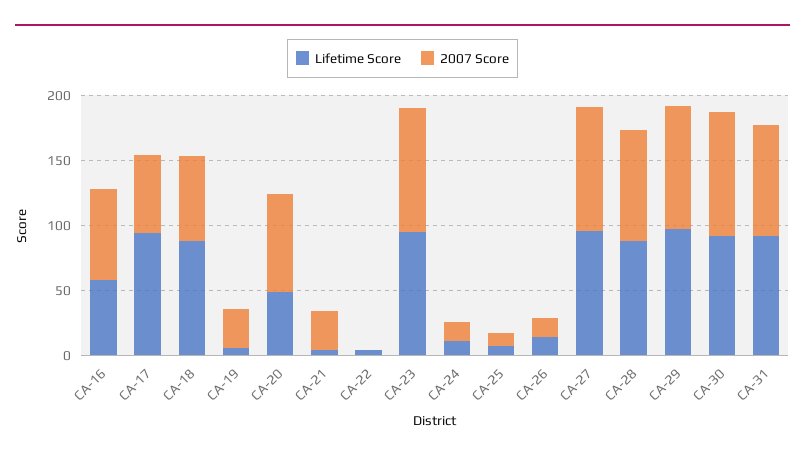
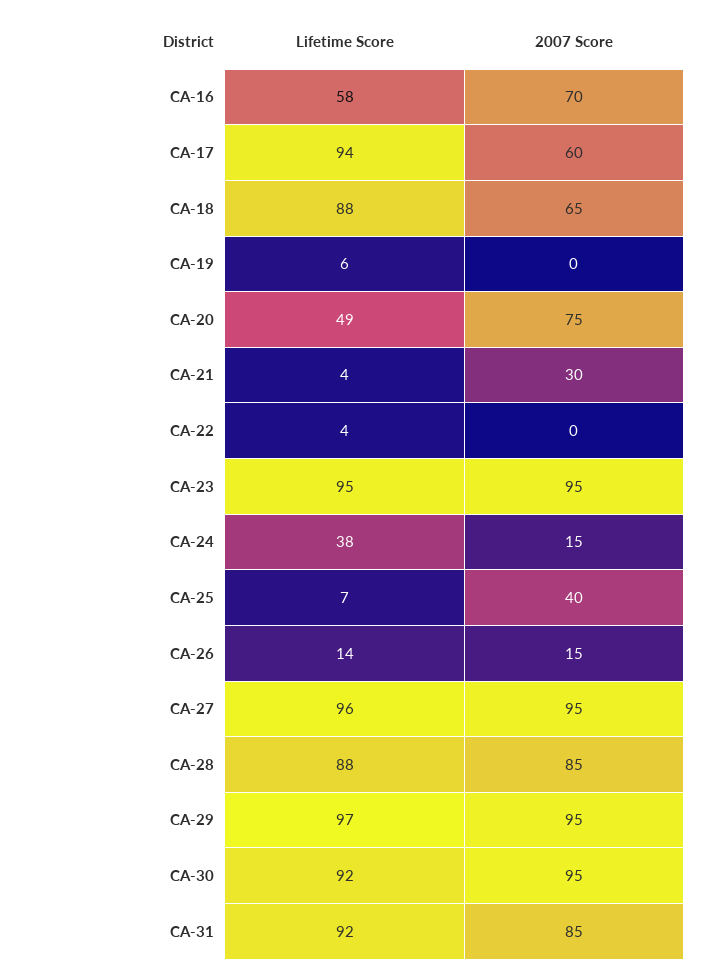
  {
    "Lifetime Score": {
      "CA-16": 58,
      "CA-17": 94,
      "CA-18": 88,
      "CA-19": 6,
      "CA-20": 49,
      "CA-21": 4,
      "CA-22": 4,
      "CA-23": 95,
-     "CA-24": 10,
+     "CA-24": 38,
      "CA-25": 7,
      "CA-26": 14,
      "CA-27": 96,
      "CA-28": 88,
      "CA-29": 97,
      "CA-30": 92,
      "CA-31": 92
    },
    "2007 Score": {
      "CA-16": 70,
      "CA-17": 60,
      "CA-18": 65,
-     "CA-19": 30,
+     "CA-19": 0,
      "CA-20": 75,
      "CA-21": 30,
      "CA-22": 0,
      "CA-23": 95,
      "CA-24": 15,
-     "CA-25": 10,
+     "CA-25": 40,
      "CA-26": 15,
      "CA-27": 95,
      "CA-28": 85,
      "CA-29": 95,
      "CA-30": 95,
      "CA-31": 85
    }
  }

